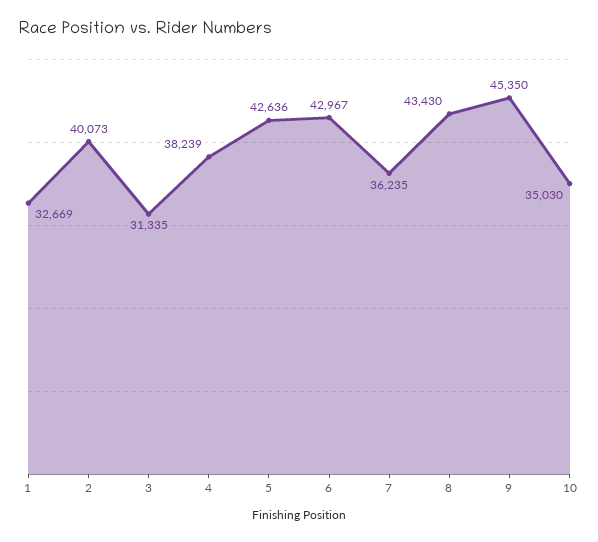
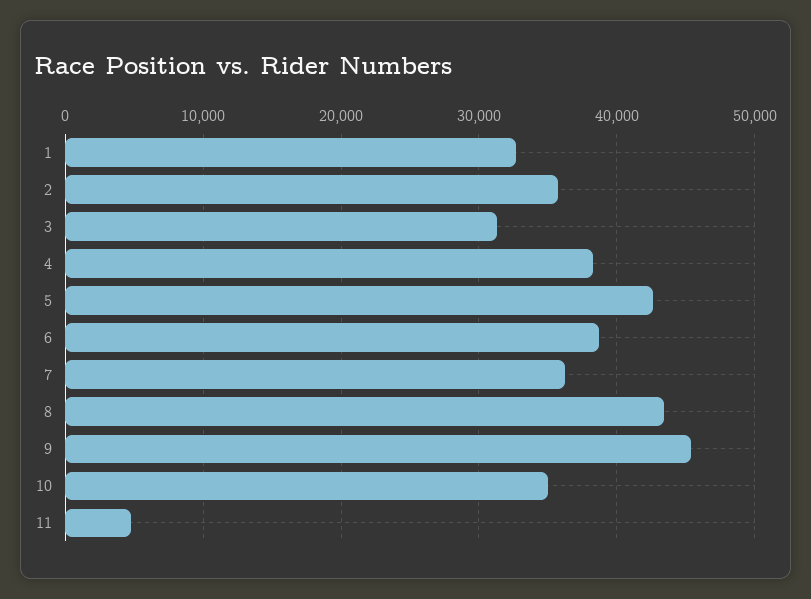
  {
    "1": 32669,
-   "2": 40073,
+   "2": 36000,
    "3": 31335,
    "4": 38239,
    "5": 42636,
-   "6": 42967,
+   "6": 39000,
    "7": 36235,
    "8": 43430,
    "9": 45350,
-   "10": 35030
+   "10": 35030,
+   "11": 5000
  }

